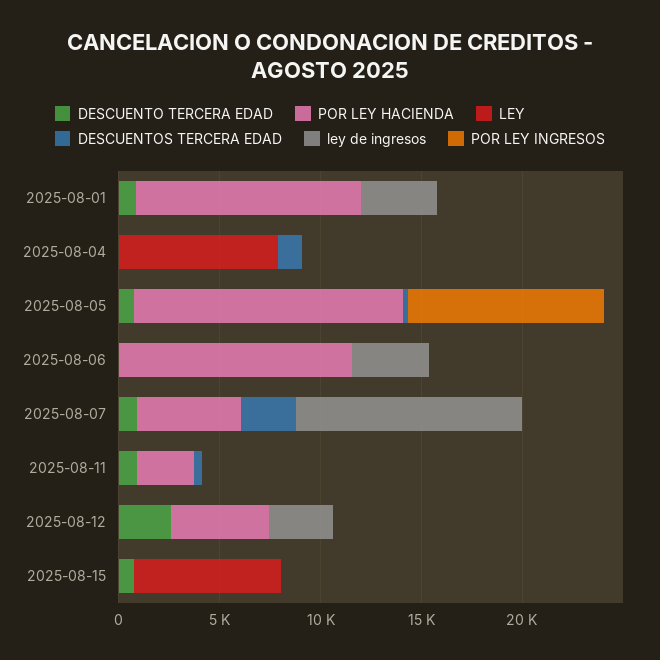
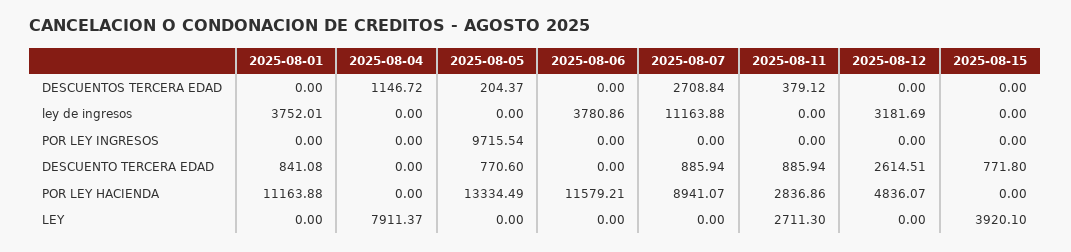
  {
    "DESCUENTO TERCERA EDAD": {
      "2025-08-01": 841.08,
      "2025-08-04": 0,
      "2025-08-05": 770.6,
      "2025-08-06": 0,
      "2025-08-07": 885.94,
      "2025-08-11": 885.94,
      "2025-08-12": 2614.51,
      "2025-08-15": 771.8
    },
    "POR LEY HACIENDA": {
      "2025-08-01": 11163.88,
      "2025-08-04": 0,
      "2025-08-05": 13334.49,
      "2025-08-06": 11579.21,
-     "2025-08-07": 5000,
+     "2025-08-07": 8941.07,
      "2025-08-11": 2836.86,
      "2025-08-12": 4836.07,
      "2025-08-15": 0
    },
    "LEY": {
      "2025-08-01": 0,
      "2025-08-04": 7911.37,
      "2025-08-05": 0,
      "2025-08-06": 0,
      "2025-08-07": 0,
-     "2025-08-11": 0,
+     "2025-08-11": 2711.3,
      "2025-08-12": 0,
-     "2025-08-15": 7000
+     "2025-08-15": 3920.1
    },
    "DESCUENTOS TERCERA EDAD": {
      "2025-08-01": 0,
      "2025-08-04": 1146.72,
      "2025-08-05": 204.37,
      "2025-08-06": 0,
      "2025-08-07": 2708.84,
      "2025-08-11": 379.12,
      "2025-08-12": 0,
      "2025-08-15": 0
    },
    "ley de ingresos": {
      "2025-08-01": 3752.01,
      "2025-08-04": 0,
      "2025-08-05": 0,
      "2025-08-06": 3780.86,
      "2025-08-07": 11163.88,
      "2025-08-11": 0,
      "2025-08-12": 3181.69,
      "2025-08-15": 0
    },
    "POR LEY INGRESOS": {
      "2025-08-01": 0,
      "2025-08-04": 0,
      "2025-08-05": 9715.54,
      "2025-08-06": 0,
      "2025-08-07": 0,
      "2025-08-11": 0,
      "2025-08-12": 0,
      "2025-08-15": 0
    }
  }

